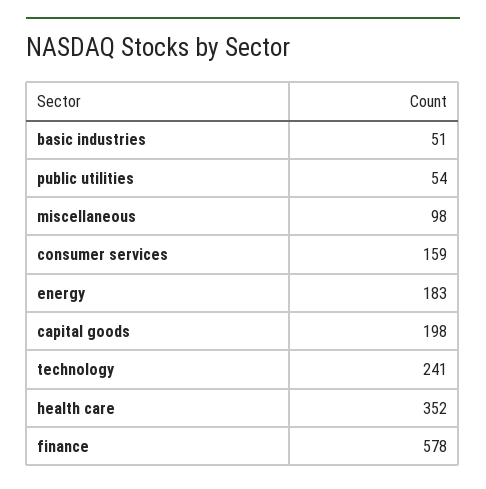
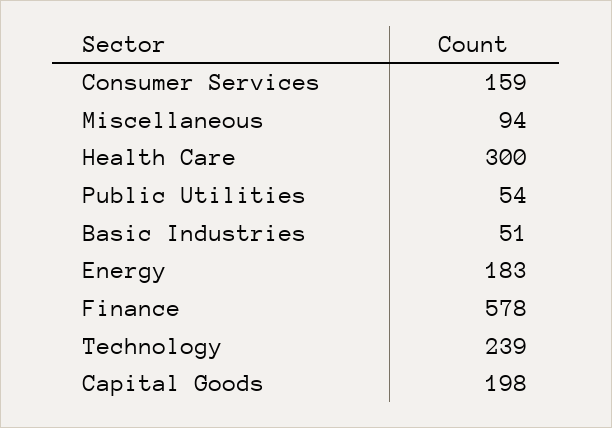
  {
    "basic industries": 51,
    "public utilities": 54,
-   "miscellaneous": 98,
+   "miscellaneous": 94,
    "consumer services": 159,
    "energy": 183,
    "capital goods": 198,
-   "technology": 241,
+   "technology": 239,
-   "health care": 352,
+   "health care": 300,
    "finance": 578
  }

